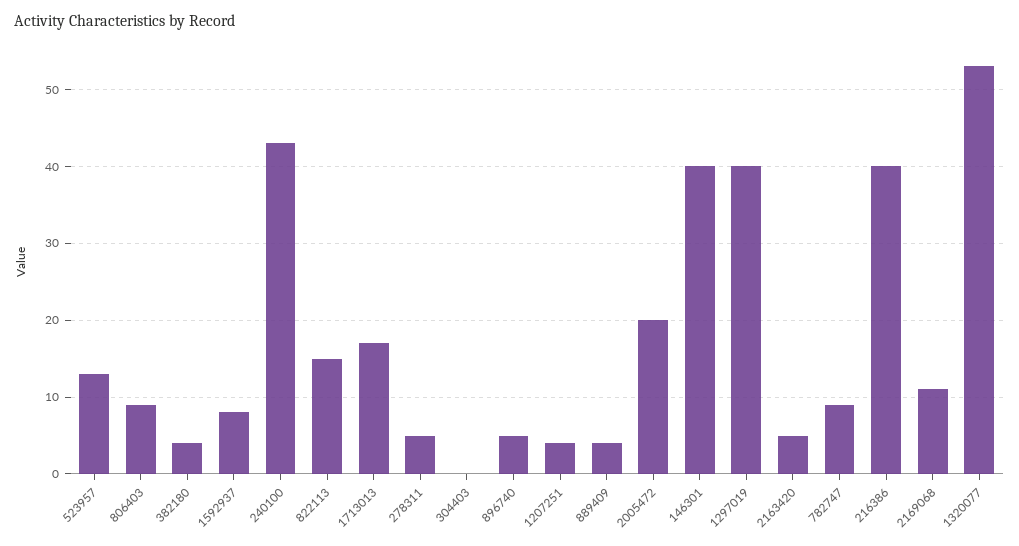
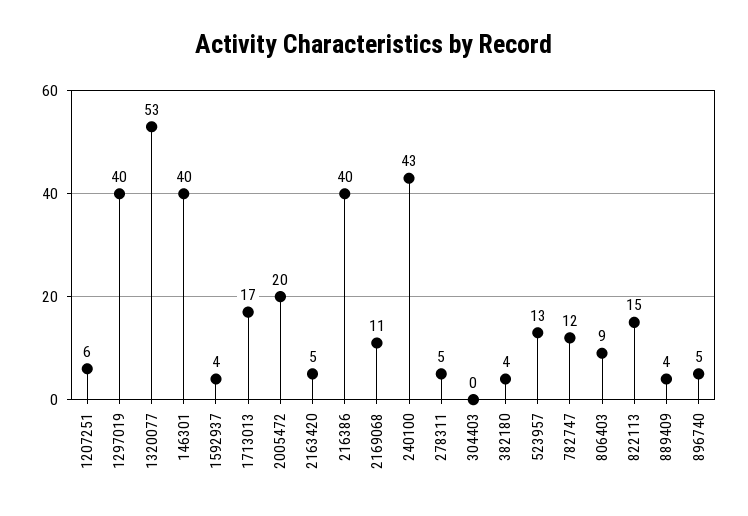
  {
    "523957": 13,
    "806403": 9,
    "382180": 4,
-   "1592937": 8,
+   "1592937": 4,
    "240100": 43,
    "822113": 15,
    "1713013": 17,
    "278311": 5,
    "304403": 0,
    "896740": 5,
-   "1207251": 4,
+   "1207251": 6,
    "889409": 4,
    "2005472": 20,
    "146301": 40,
    "1297019": 40,
    "2163420": 5,
-   "782747": 9,
+   "782747": 12,
    "216386": 40,
    "2169068": 11,
    "1320077": 53
  }

